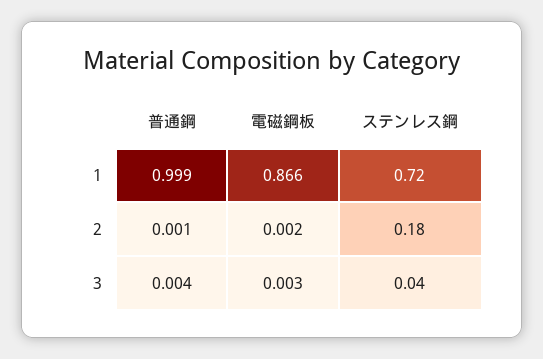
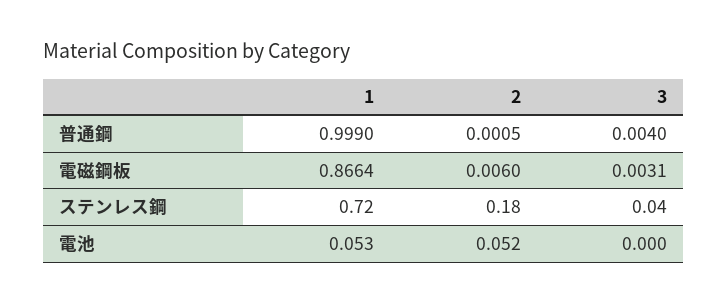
  {
    "普通鋼": {
      "1": 0.999,
      "2": 0.0005,
      "3": 0.004
    },
    "電磁鋼板": {
      "1": 0.8664,
-     "2": 0.002,
+     "2": 0.006,
      "3": 0.0031
    },
    "ステンレス鋼": {
      "1": 0.72,
      "2": 0.18,
      "3": 0.04
-   }
+   },
+   "電池": {
+     "1": 0.053,
+     "2": 0.052,
+     "3": 0
+   }
  }

